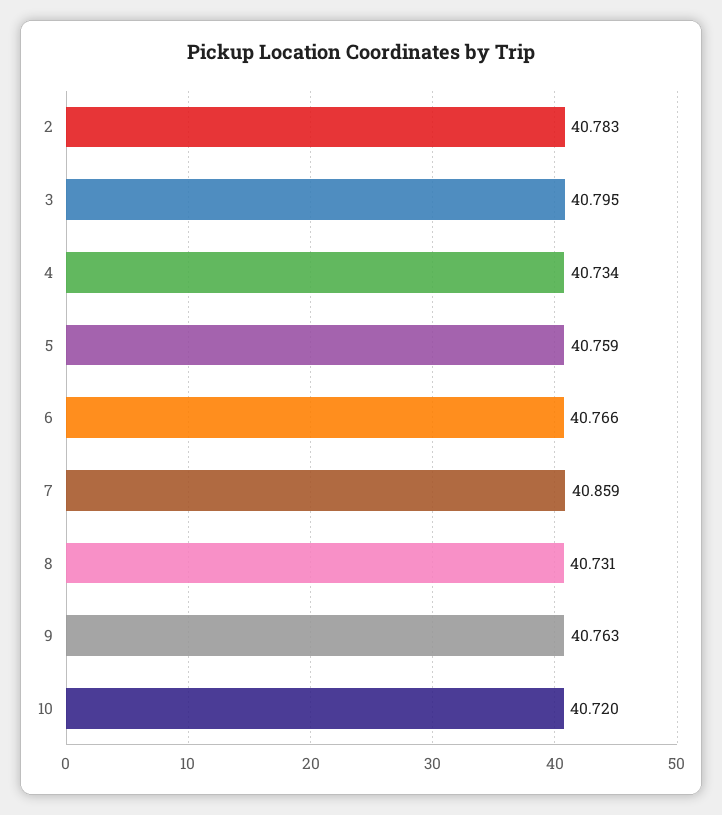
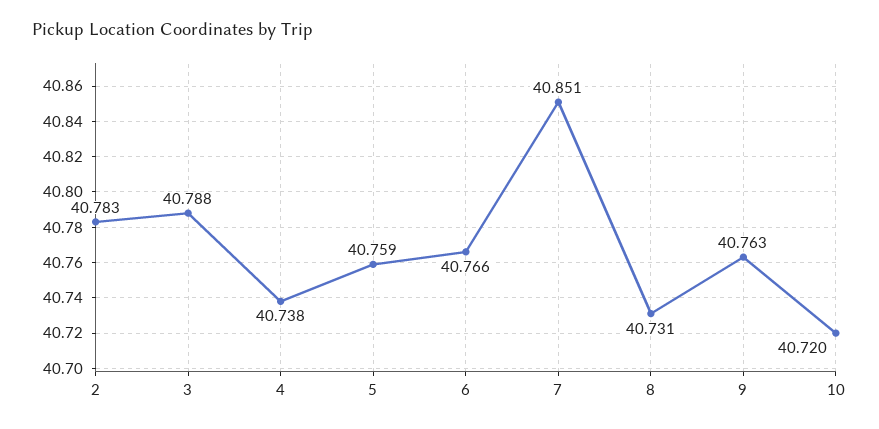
  {
    "2": 40.783,
-   "3": 40.795,
+   "3": 40.788,
-   "4": 40.734,
+   "4": 40.738,
    "5": 40.759,
    "6": 40.766,
-   "7": 40.859,
+   "7": 40.851,
    "8": 40.731,
    "9": 40.763,
    "10": 40.72
  }

